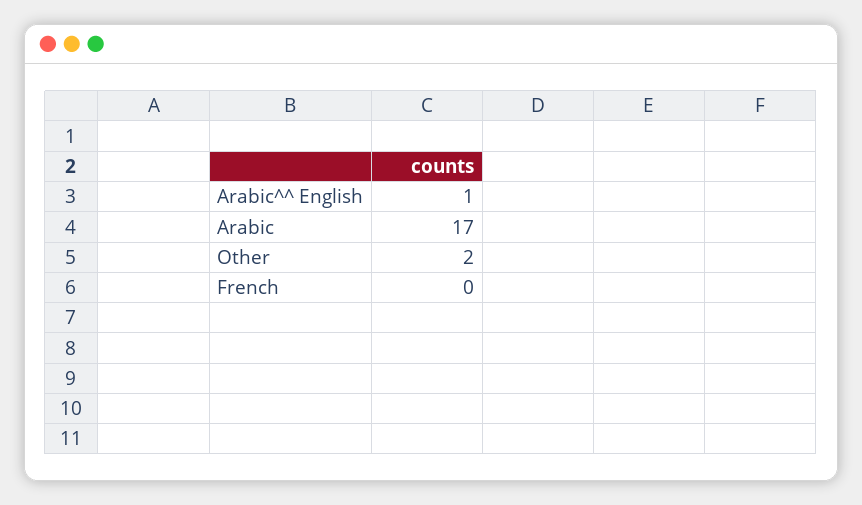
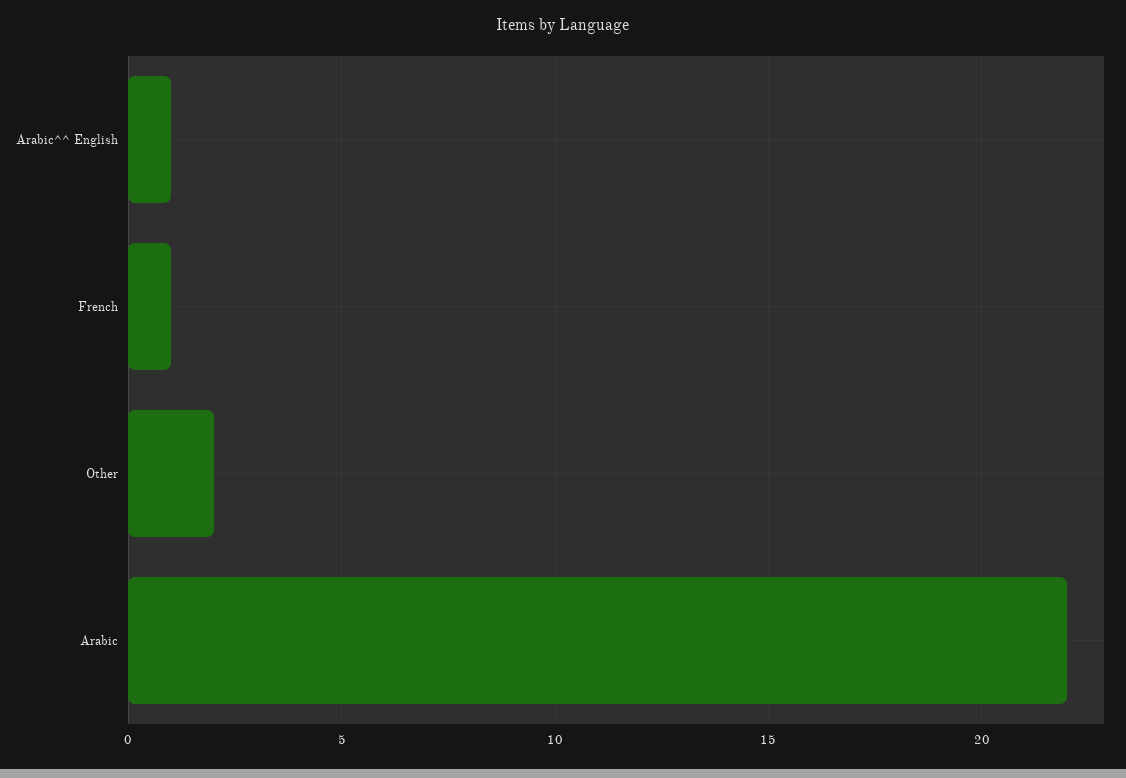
  {
    "Arabic^^ English": 1,
-   "Arabic": 17,
+   "Arabic": 22,
    "Other": 2,
-   "French": 0
+   "French": 1
  }

